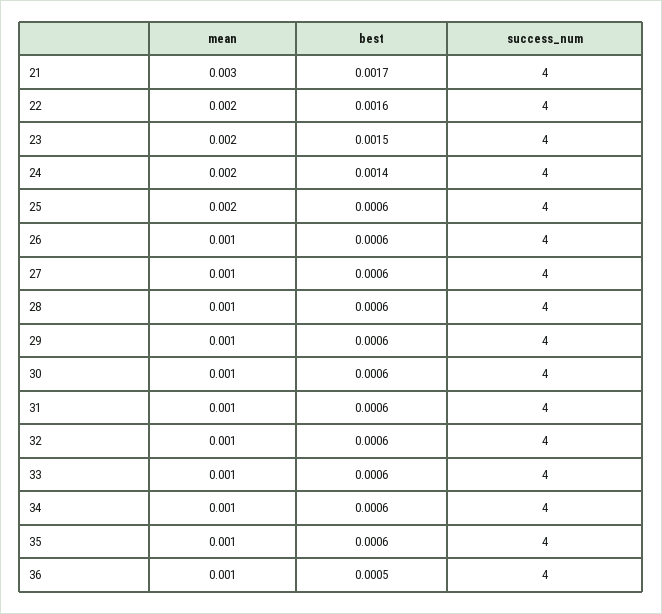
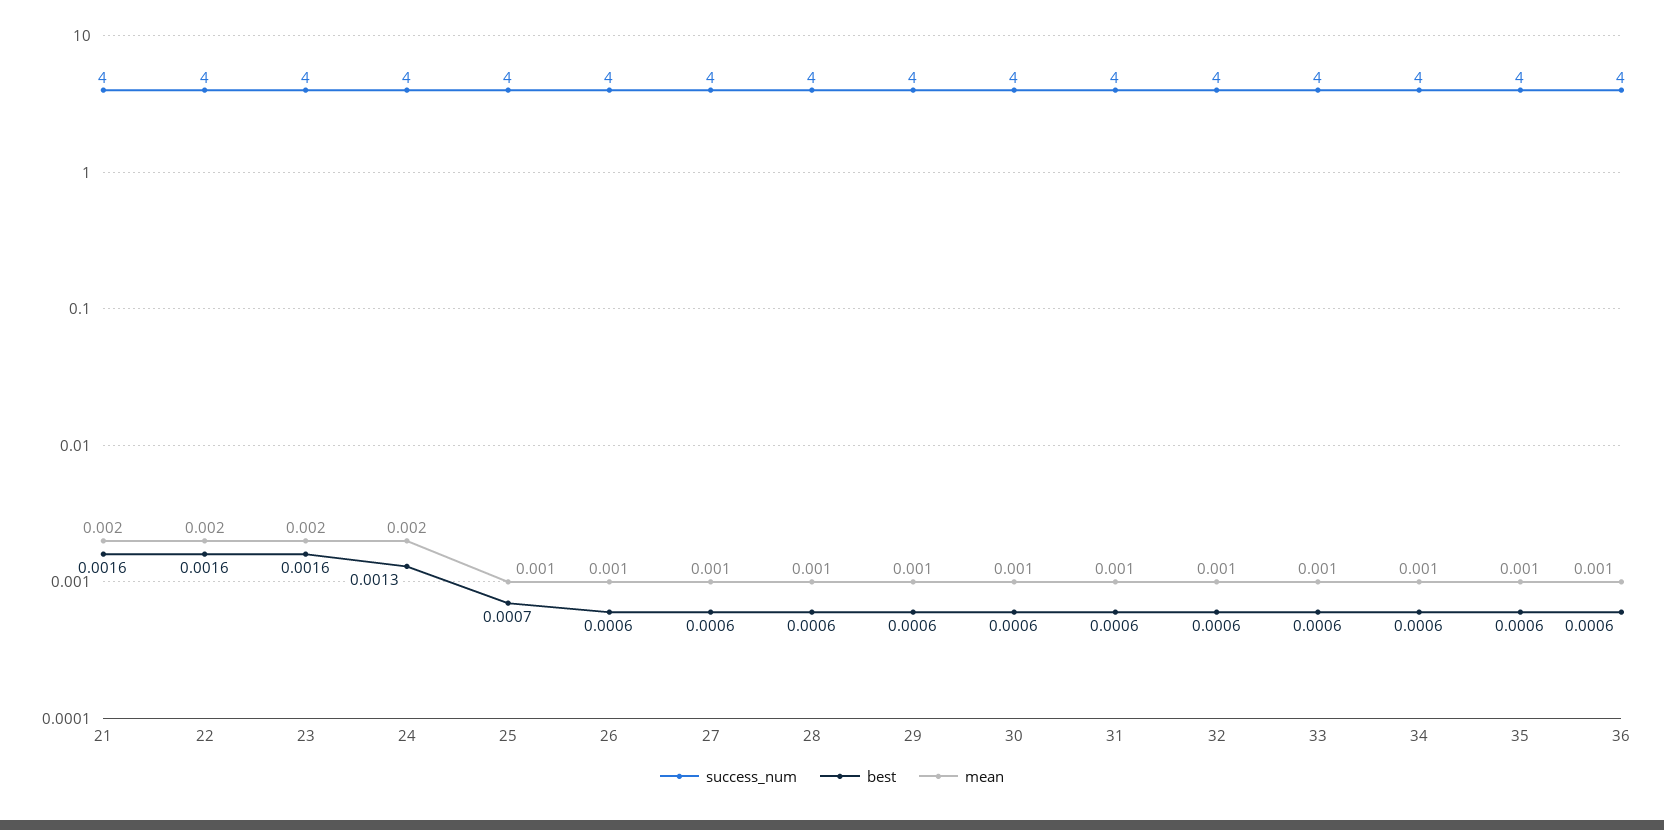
  {
    "mean": {
-     "21": 0.003,
+     "21": 0.002,
      "22": 0.002,
      "23": 0.002,
      "24": 0.002,
-     "25": 0.002,
+     "25": 0.001,
      "26": 0.001,
      "27": 0.001,
      "28": 0.001,
      "29": 0.001,
      "30": 0.001,
      "31": 0.001,
      "32": 0.001,
      "33": 0.001,
      "34": 0.001,
      "35": 0.001,
      "36": 0.001
    },
    "best": {
-     "21": 0.0017,
+     "21": 0.0016,
      "22": 0.0016,
-     "23": 0.0015,
+     "23": 0.0016,
-     "24": 0.0014,
+     "24": 0.0013,
-     "25": 0.0006,
+     "25": 0.0007,
      "26": 0.0006,
      "27": 0.0006,
      "28": 0.0006,
      "29": 0.0006,
      "30": 0.0006,
      "31": 0.0006,
      "32": 0.0006,
      "33": 0.0006,
      "34": 0.0006,
      "35": 0.0006,
-     "36": 0.0005
+     "36": 0.0006
    },
    "success_num": {
      "21": 4,
      "22": 4,
      "23": 4,
      "24": 4,
      "25": 4,
      "26": 4,
      "27": 4,
      "28": 4,
      "29": 4,
      "30": 4,
      "31": 4,
      "32": 4,
      "33": 4,
      "34": 4,
      "35": 4,
      "36": 4
    }
  }

